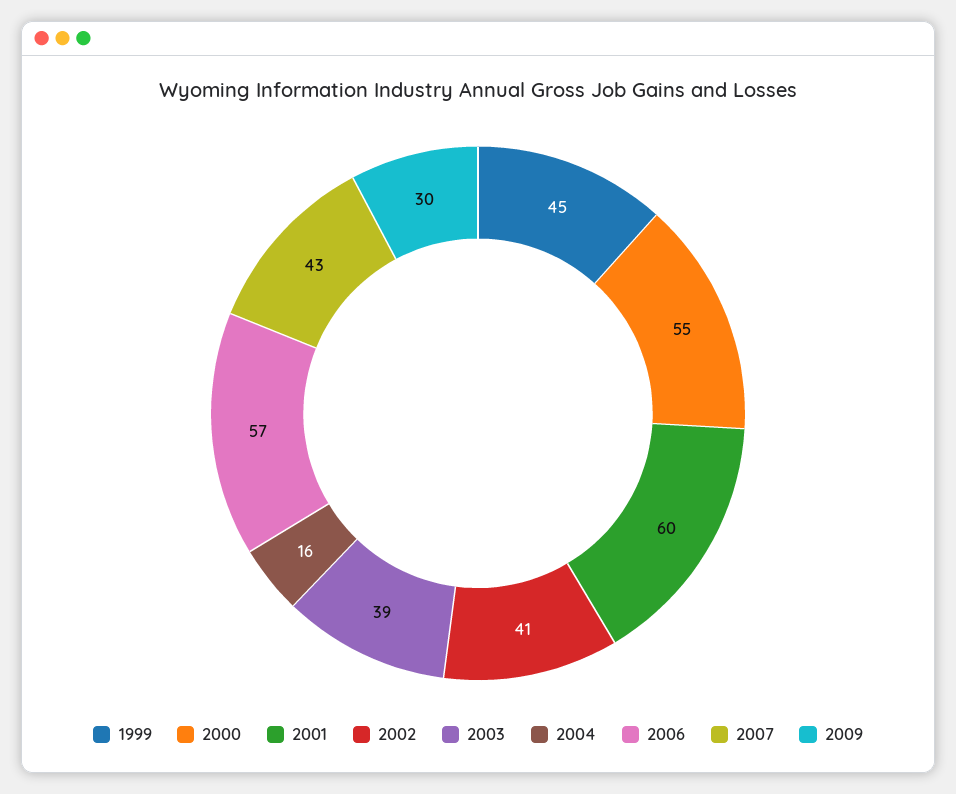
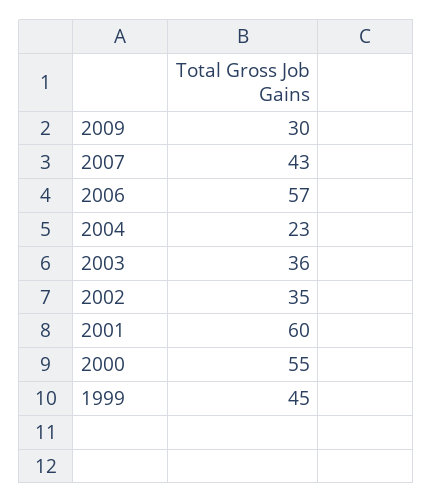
  {
    "1999": 45,
    "2000": 55,
    "2001": 60,
-   "2002": 41,
+   "2002": 35,
-   "2003": 39,
+   "2003": 36,
-   "2004": 16,
+   "2004": 23,
    "2006": 57,
    "2007": 43,
    "2009": 30
  }

